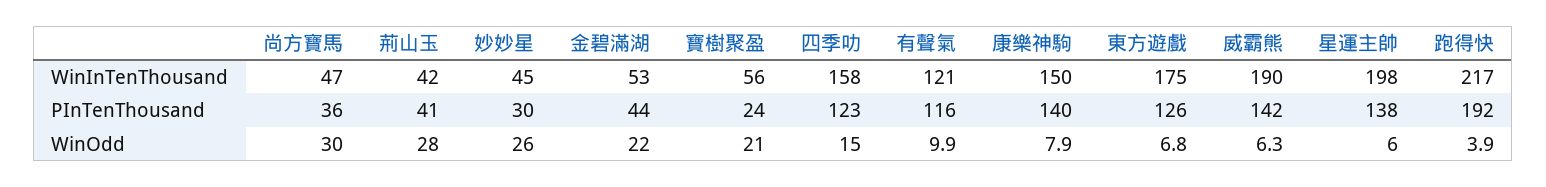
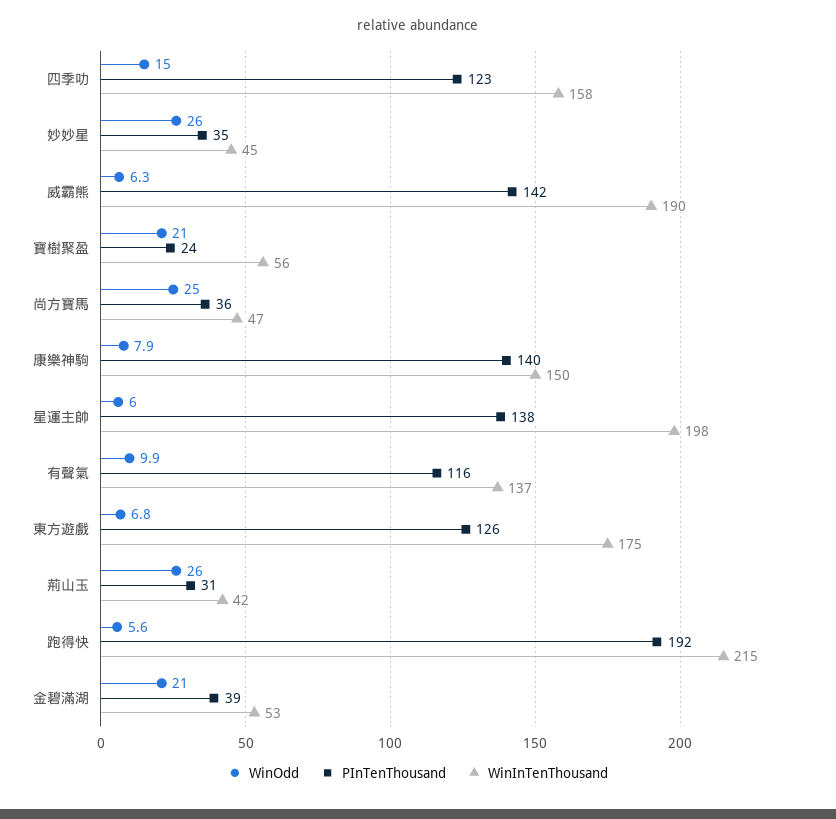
  {
    "WinInTenThousand": {
      "尚方寶馬": 47,
      "荊山玉": 42,
      "妙妙星": 45,
      "金碧滿湖": 53,
      "寶樹聚盈": 56,
      "四季叻": 158,
-     "有聲氣": 121,
+     "有聲氣": 137,
      "康樂神駒": 150,
      "東方遊戲": 175,
      "威霸熊": 190,
      "星運主帥": 198,
-     "跑得快": 217
+     "跑得快": 215
    },
    "PInTenThousand": {
      "尚方寶馬": 36,
-     "荊山玉": 41,
+     "荊山玉": 31,
-     "妙妙星": 30,
+     "妙妙星": 35,
-     "金碧滿湖": 44,
+     "金碧滿湖": 39,
      "寶樹聚盈": 24,
      "四季叻": 123,
      "有聲氣": 116,
      "康樂神駒": 140,
      "東方遊戲": 126,
      "威霸熊": 142,
      "星運主帥": 138,
      "跑得快": 192
    },
    "WinOdd": {
-     "尚方寶馬": 30,
+     "尚方寶馬": 25,
-     "荊山玉": 28,
+     "荊山玉": 26,
      "妙妙星": 26,
-     "金碧滿湖": 22,
+     "金碧滿湖": 21,
      "寶樹聚盈": 21,
      "四季叻": 15,
      "有聲氣": 9.9,
      "康樂神駒": 7.9,
      "東方遊戲": 6.8,
      "威霸熊": 6.3,
      "星運主帥": 6,
-     "跑得快": 3.9
+     "跑得快": 5.6
    }
  }

